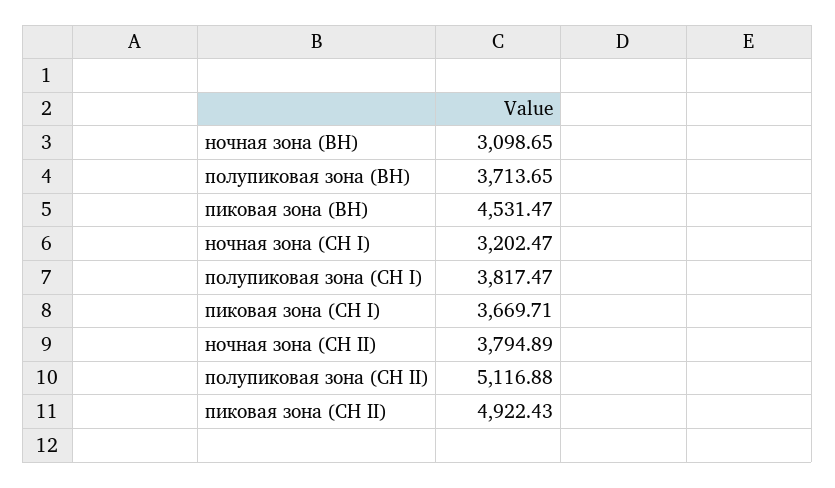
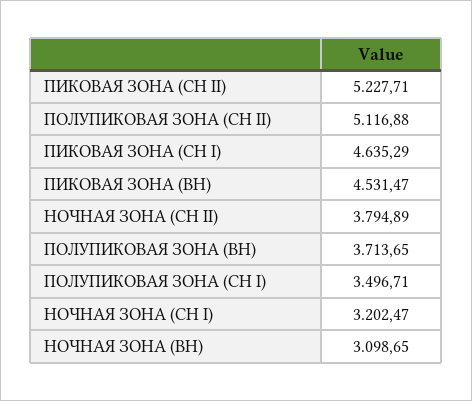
  {
    "ночная зона (ВН)": 3098.65,
    "полупиковая зона (ВН)": 3713.65,
    "пиковая зона (ВН)": 4531.47,
    "ночная зона (СН I)": 3202.47,
-   "полупиковая зона (СН I)": 3817.47,
+   "полупиковая зона (СН I)": 3496.71,
-   "пиковая зона (СН I)": 3669.71,
+   "пиковая зона (СН I)": 4635.29,
    "ночная зона (СН II)": 3794.89,
    "полупиковая зона (СН II)": 5116.88,
-   "пиковая зона (СН II)": 4922.43
+   "пиковая зона (СН II)": 5227.71
  }

